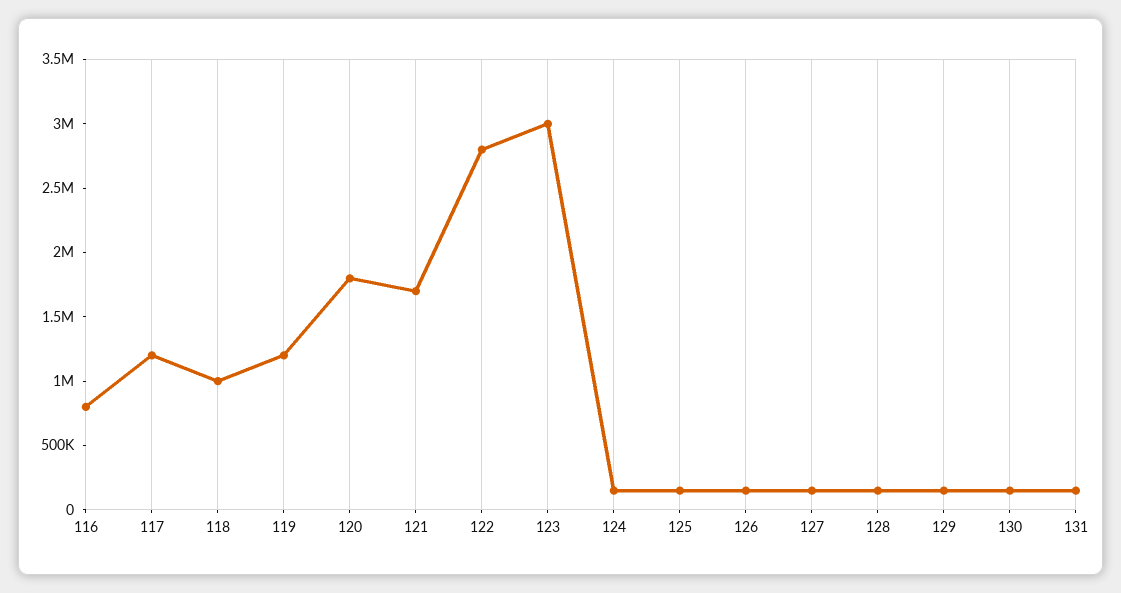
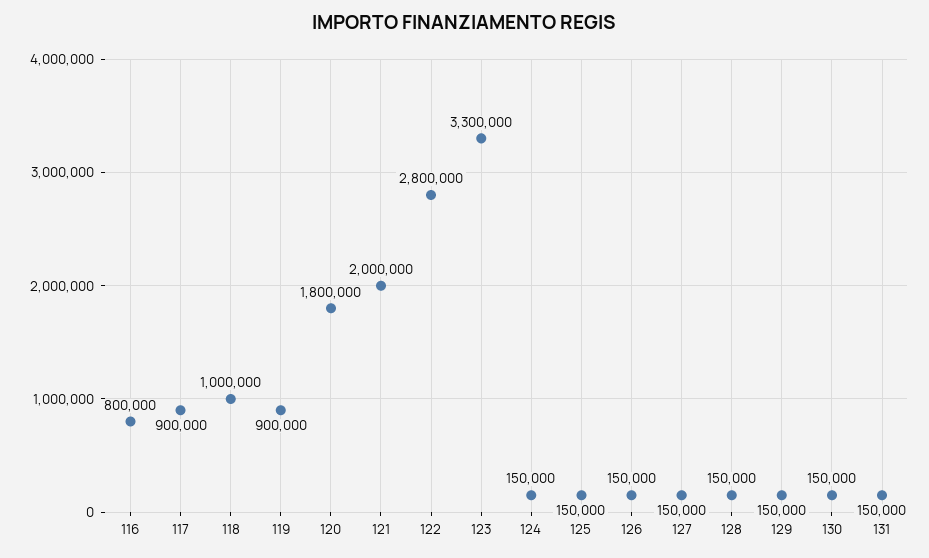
  {
    "116": 800000,
-   "117": 1200000,
+   "117": 900000,
    "118": 1000000,
-   "119": 1200000,
+   "119": 900000,
    "120": 1800000,
-   "121": 1700000,
+   "121": 2000000,
    "122": 2800000,
-   "123": 3000000,
+   "123": 3300000,
    "124": 150000,
    "125": 150000,
    "126": 150000,
    "127": 150000,
    "128": 150000,
    "129": 150000,
    "130": 150000,
    "131": 150000
  }

